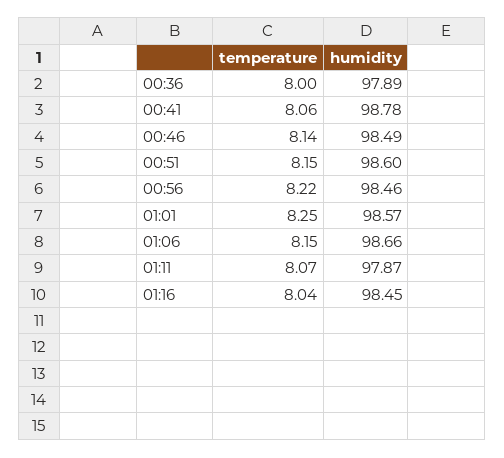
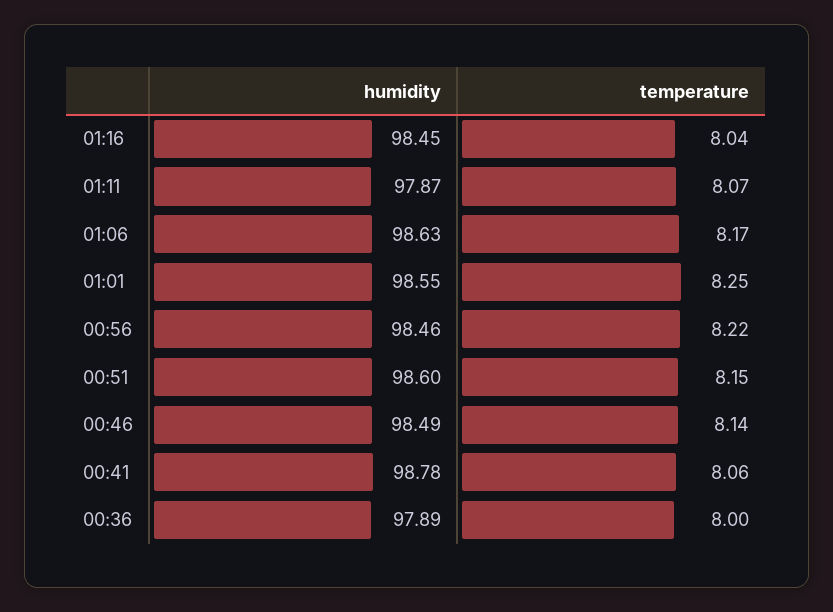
  {
    "temperature": {
      "00:36": 8,
      "00:41": 8.06,
      "00:46": 8.14,
      "00:51": 8.15,
      "00:56": 8.22,
      "01:01": 8.25,
-     "01:06": 8.15,
+     "01:06": 8.17,
      "01:11": 8.07,
      "01:16": 8.04
    },
    "humidity": {
      "00:36": 97.89,
      "00:41": 98.78,
      "00:46": 98.49,
      "00:51": 98.6,
      "00:56": 98.46,
-     "01:01": 98.57,
+     "01:01": 98.55,
-     "01:06": 98.66,
+     "01:06": 98.63,
      "01:11": 97.87,
      "01:16": 98.45
    }
  }

